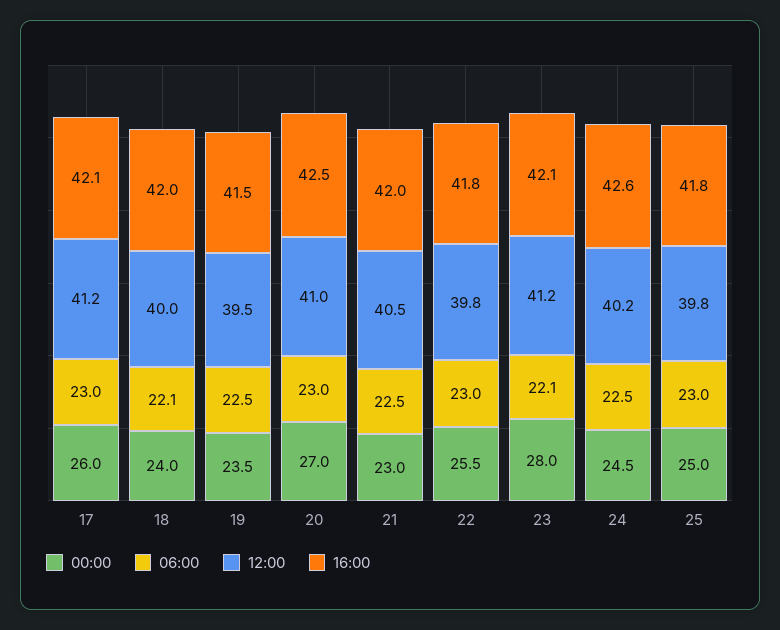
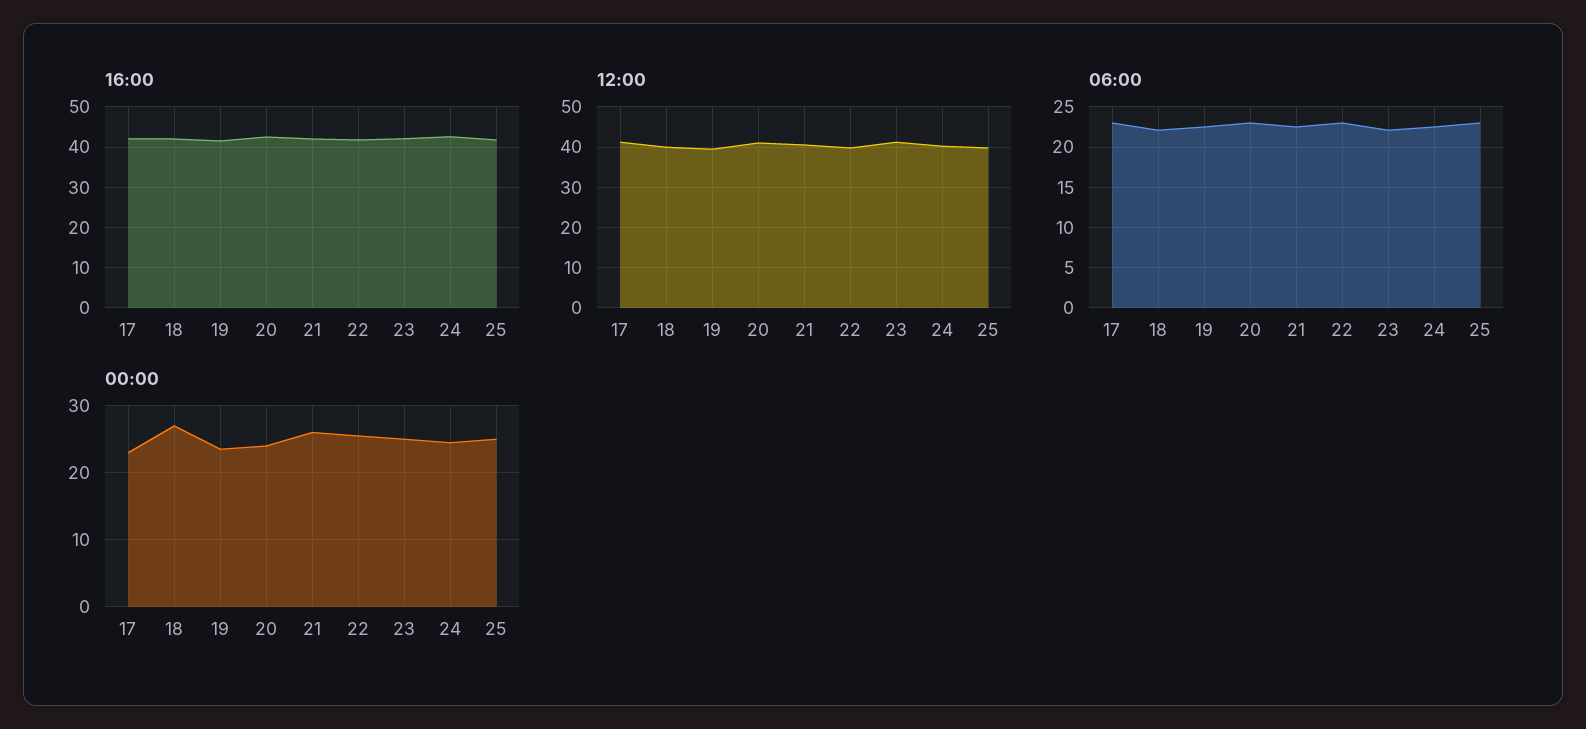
  {
    "00:00": {
-     "17": 26,
+     "17": 23,
-     "18": 24,
+     "18": 27,
      "19": 23.5,
-     "20": 27,
+     "20": 24,
-     "21": 23,
+     "21": 26,
      "22": 25.5,
-     "23": 28,
+     "23": 25,
      "24": 24.5,
      "25": 25
    },
    "06:00": {
      "17": 23,
      "18": 22.1,
      "19": 22.5,
      "20": 23,
      "21": 22.5,
      "22": 23,
      "23": 22.1,
      "24": 22.5,
      "25": 23
    },
    "12:00": {
      "17": 41.2,
      "18": 40,
      "19": 39.5,
      "20": 41,
      "21": 40.5,
      "22": 39.8,
      "23": 41.2,
      "24": 40.2,
      "25": 39.8
    },
    "16:00": {
      "17": 42.1,
      "18": 42,
      "19": 41.5,
      "20": 42.5,
      "21": 42,
      "22": 41.8,
      "23": 42.1,
      "24": 42.6,
      "25": 41.8
    }
  }

